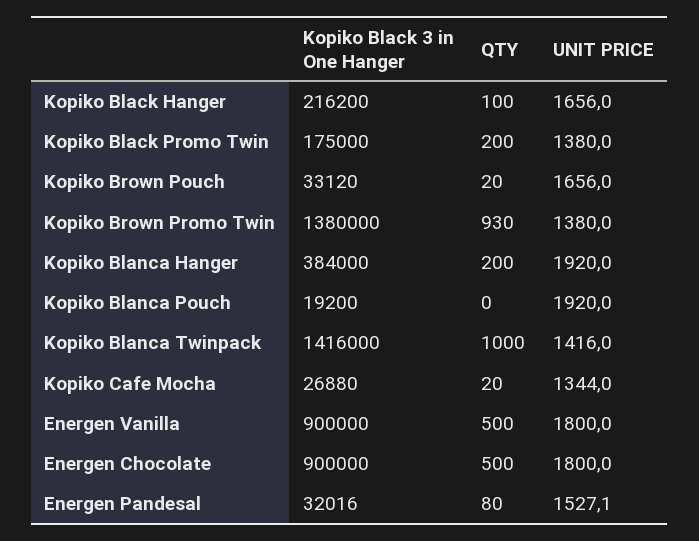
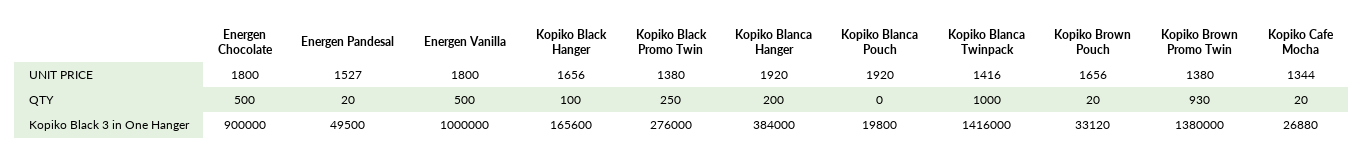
  {
    "Kopiko Black 3 in One Hanger": {
-     "Kopiko Black Hanger": 216200,
+     "Kopiko Black Hanger": 165600,
-     "Kopiko Black Promo Twin": 175000,
+     "Kopiko Black Promo Twin": 276000,
      "Kopiko Brown Pouch": 33120,
      "Kopiko Brown Promo Twin": 1380000,
      "Kopiko Blanca Hanger": 384000,
-     "Kopiko Blanca Pouch": 19200,
+     "Kopiko Blanca Pouch": 19800,
      "Kopiko Blanca Twinpack": 1416000,
      "Kopiko Cafe Mocha": 26880,
-     "Energen Vanilla": 900000,
+     "Energen Vanilla": 1000000,
      "Energen Chocolate": 900000,
-     "Energen Pandesal": 32016
+     "Energen Pandesal": 49500
    },
    "QTY": {
      "Kopiko Black Hanger": 100,
-     "Kopiko Black Promo Twin": 200,
+     "Kopiko Black Promo Twin": 250,
      "Kopiko Brown Pouch": 20,
      "Kopiko Brown Promo Twin": 930,
      "Kopiko Blanca Hanger": 200,
      "Kopiko Blanca Pouch": 0,
      "Kopiko Blanca Twinpack": 1000,
      "Kopiko Cafe Mocha": 20,
      "Energen Vanilla": 500,
      "Energen Chocolate": 500,
-     "Energen Pandesal": 80
+     "Energen Pandesal": 20
    },
    "UNIT PRICE": {
      "Kopiko Black Hanger": 1656,
      "Kopiko Black Promo Twin": 1380,
      "Kopiko Brown Pouch": 1656,
      "Kopiko Brown Promo Twin": 1380,
      "Kopiko Blanca Hanger": 1920,
      "Kopiko Blanca Pouch": 1920,
      "Kopiko Blanca Twinpack": 1416,
      "Kopiko Cafe Mocha": 1344,
      "Energen Vanilla": 1800,
      "Energen Chocolate": 1800,
      "Energen Pandesal": 1527.1
    }
  }

